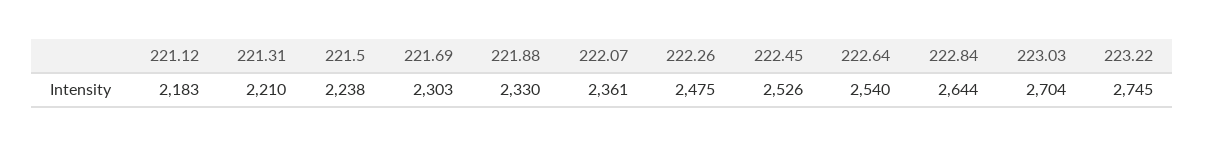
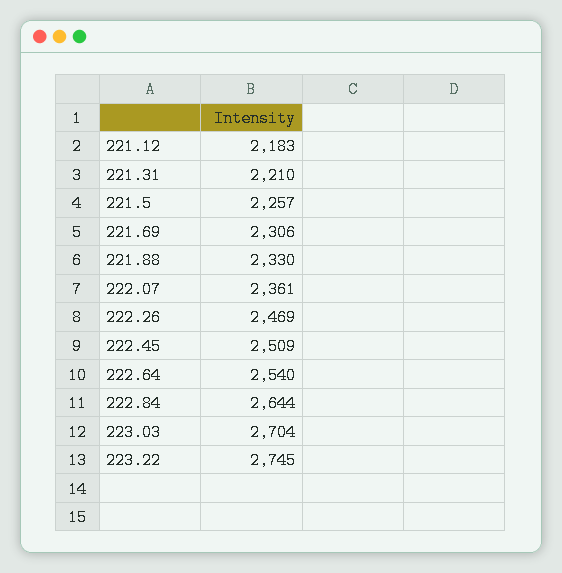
  {
    "221.12": 2183,
    "221.31": 2210,
-   "221.5": 2238,
+   "221.5": 2257,
-   "221.69": 2303,
+   "221.69": 2306,
    "221.88": 2330,
    "222.07": 2361,
-   "222.26": 2475,
+   "222.26": 2469,
-   "222.45": 2526,
+   "222.45": 2509,
    "222.64": 2540,
    "222.84": 2644,
    "223.03": 2704,
    "223.22": 2745
  }

